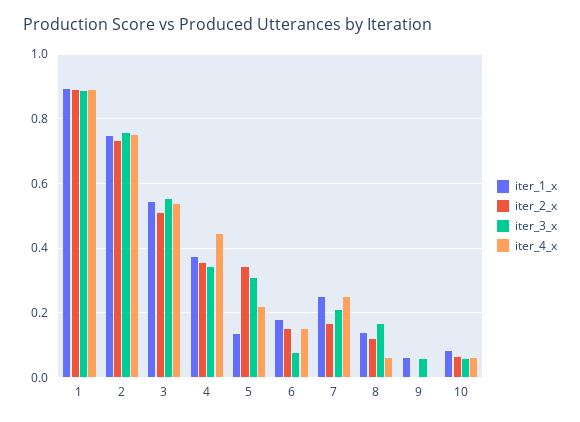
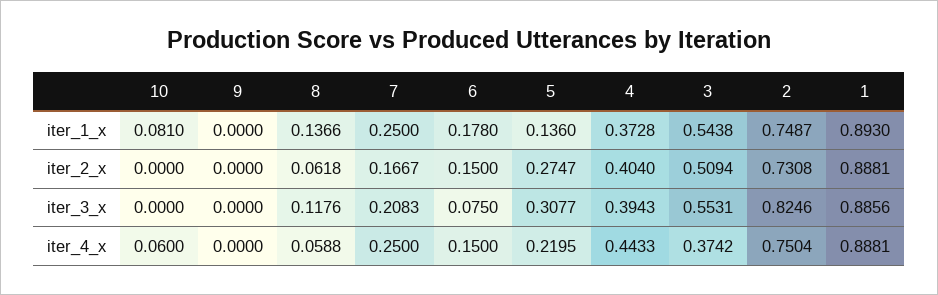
  {
    "iter_1_x": {
      "1": 0.893,
      "2": 0.7487,
      "3": 0.5438,
      "4": 0.3728,
      "5": 0.136,
      "6": 0.178,
      "7": 0.25,
      "8": 0.1366,
-     "9": 0.06,
+     "9": 0,
      "10": 0.081
    },
    "iter_2_x": {
      "1": 0.8881,
      "2": 0.7308,
      "3": 0.5094,
-     "4": 0.36,
+     "4": 0.404,
-     "5": 0.34,
+     "5": 0.2747,
      "6": 0.15,
      "7": 0.1667,
-     "8": 0.12,
+     "8": 0.0618,
      "9": 0,
-     "10": 0.06
+     "10": 0
    },
    "iter_3_x": {
      "1": 0.8856,
-     "2": 0.76,
+     "2": 0.8246,
      "3": 0.5531,
-     "4": 0.34,
+     "4": 0.3943,
      "5": 0.3077,
      "6": 0.075,
      "7": 0.2083,
-     "8": 0.16,
+     "8": 0.1176,
-     "9": 0.06,
+     "9": 0,
-     "10": 0.06
+     "10": 0
    },
    "iter_4_x": {
      "1": 0.8881,
      "2": 0.7504,
-     "3": 0.54,
+     "3": 0.3742,
      "4": 0.4433,
      "5": 0.2195,
      "6": 0.15,
      "7": 0.25,
      "8": 0.0588,
      "9": 0,
      "10": 0.06
    }
  }

